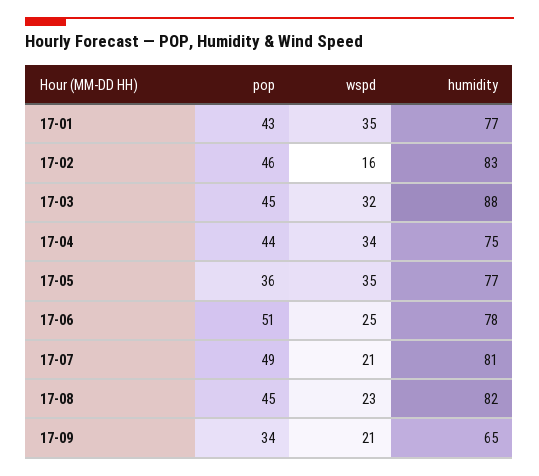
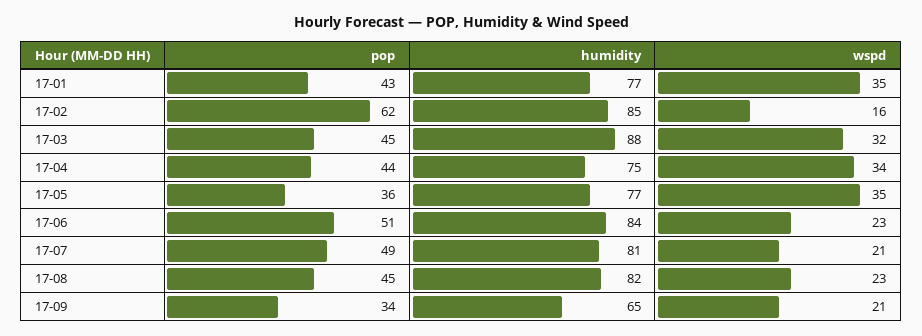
  {
    "pop": {
      "17-01": 43,
-     "17-02": 46,
+     "17-02": 62,
      "17-03": 45,
      "17-04": 44,
      "17-05": 36,
      "17-06": 51,
      "17-07": 49,
      "17-08": 45,
      "17-09": 34
    },
    "wspd": {
      "17-01": 35,
      "17-02": 16,
      "17-03": 32,
      "17-04": 34,
      "17-05": 35,
-     "17-06": 25,
+     "17-06": 23,
      "17-07": 21,
      "17-08": 23,
      "17-09": 21
    },
    "humidity": {
      "17-01": 77,
-     "17-02": 83,
+     "17-02": 85,
      "17-03": 88,
      "17-04": 75,
      "17-05": 77,
-     "17-06": 78,
+     "17-06": 84,
      "17-07": 81,
      "17-08": 82,
      "17-09": 65
    }
  }

